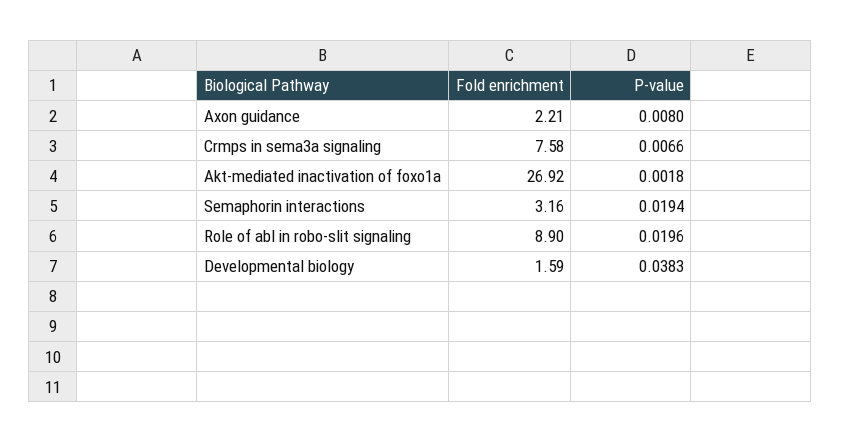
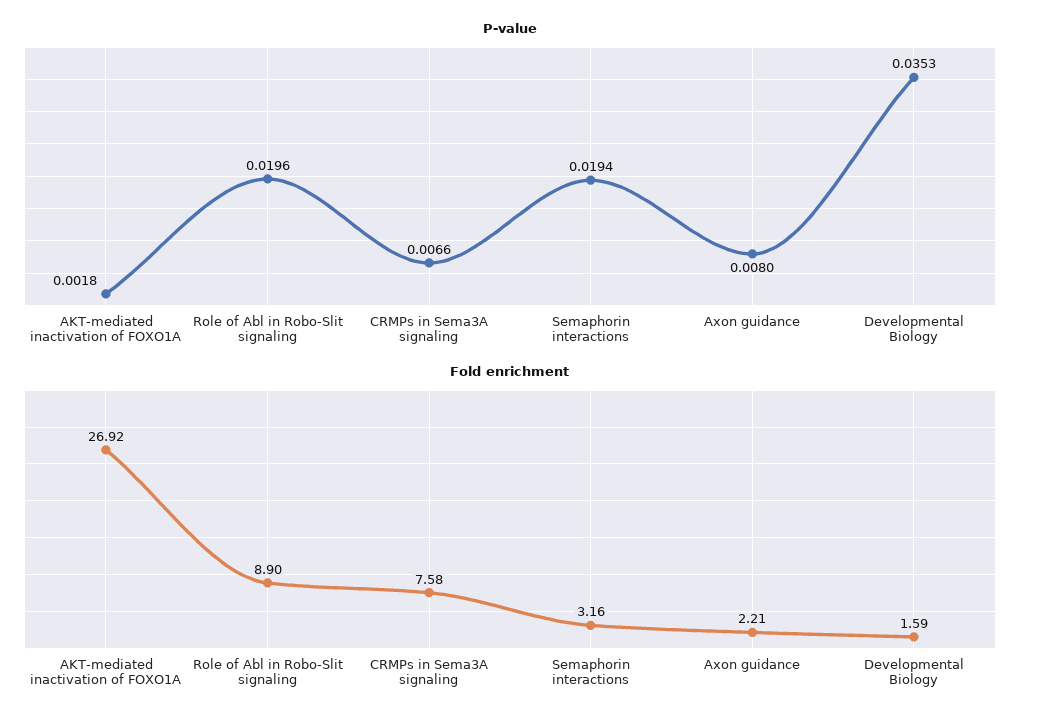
  {
    "Fold enrichment": {
      "Axon guidance": 2.21,
      "Crmps in sema3a signaling": 7.58,
      "Akt-mediated inactivation of foxo1a": 26.92,
      "Semaphorin interactions": 3.16,
      "Role of abl in robo-slit signaling": 8.9,
      "Developmental biology": 1.59
    },
    "P-value": {
      "Axon guidance": 0.008,
      "Crmps in sema3a signaling": 0.0066,
      "Akt-mediated inactivation of foxo1a": 0.0018,
      "Semaphorin interactions": 0.0194,
      "Role of abl in robo-slit signaling": 0.0196,
-     "Developmental biology": 0.0383
+     "Developmental biology": 0.0353
    }
  }

